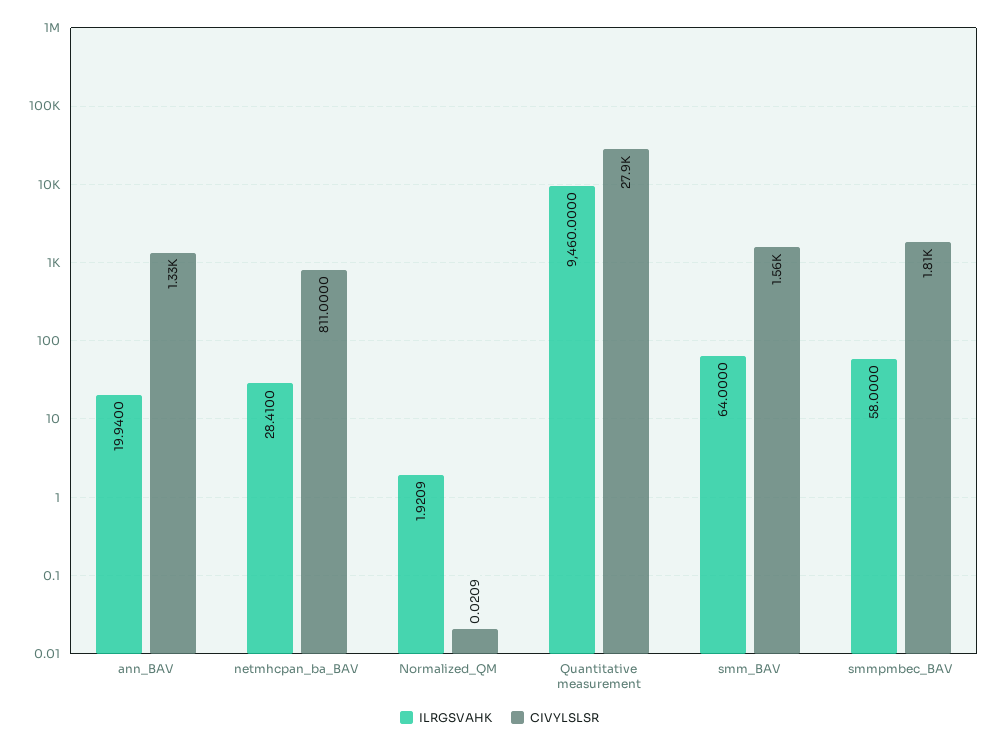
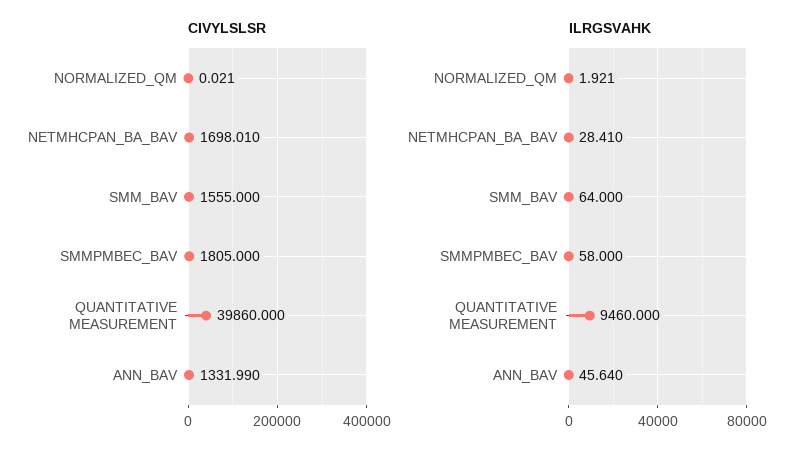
  {
    "ILRGSVAHK": {
-     "ann_BAV": 19.94,
+     "ann_BAV": 45.64,
      "netmhcpan_ba_BAV": 28.41,
      "Normalized_QM": 1.9209,
      "Quantitative measurement": 9460,
      "smm_BAV": 64,
      "smmpmbec_BAV": 58
    },
    "CIVYLSLSR": {
      "ann_BAV": 1331.99,
-     "netmhcpan_ba_BAV": 811,
+     "netmhcpan_ba_BAV": 1698.01,
      "Normalized_QM": 0.0209,
-     "Quantitative measurement": 27900,
+     "Quantitative measurement": 39860,
      "smm_BAV": 1555,
      "smmpmbec_BAV": 1805
    }
  }

